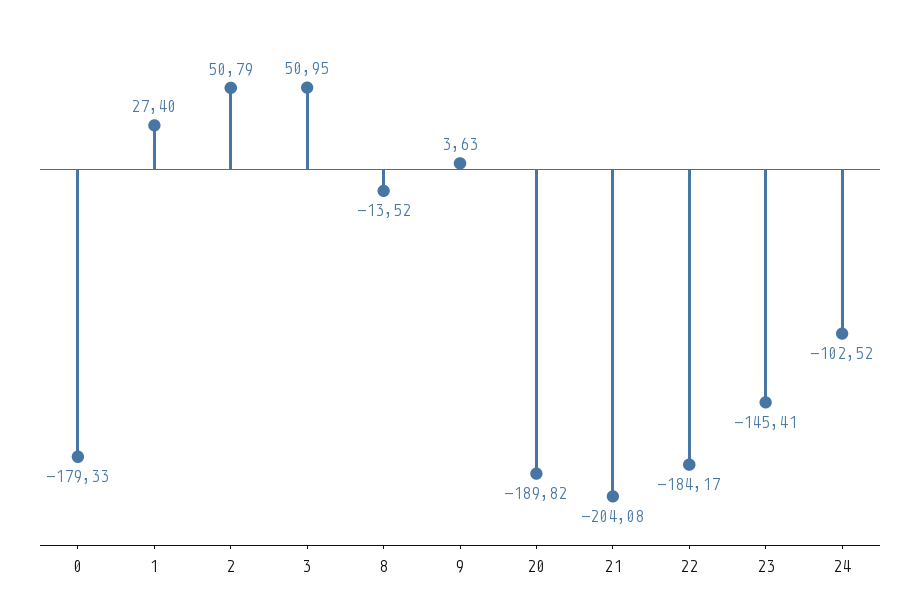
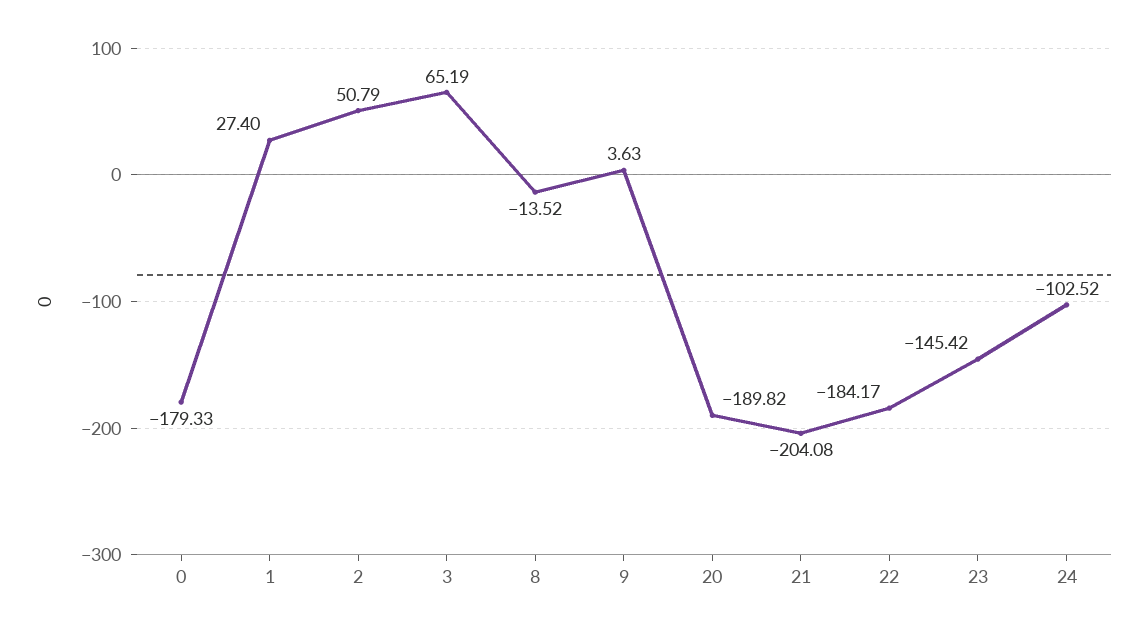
  {
    "0": -179.33,
    "1": 27.4,
    "2": 50.79,
-   "3": 50.95,
+   "3": 65.19,
    "8": -13.52,
    "9": 3.63,
    "20": -189.82,
    "21": -204.08,
    "22": -184.17,
-   "23": -145.41,
+   "23": -145.42,
    "24": -102.52
  }

